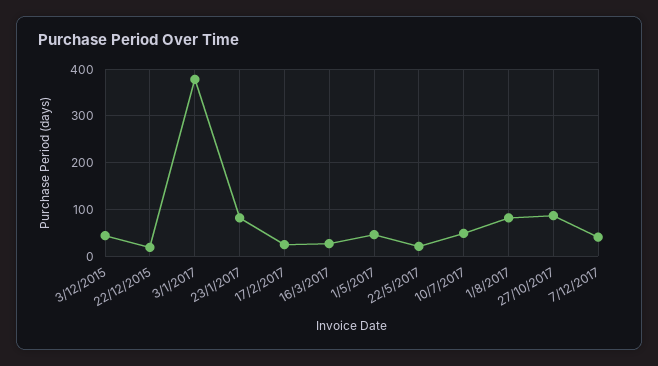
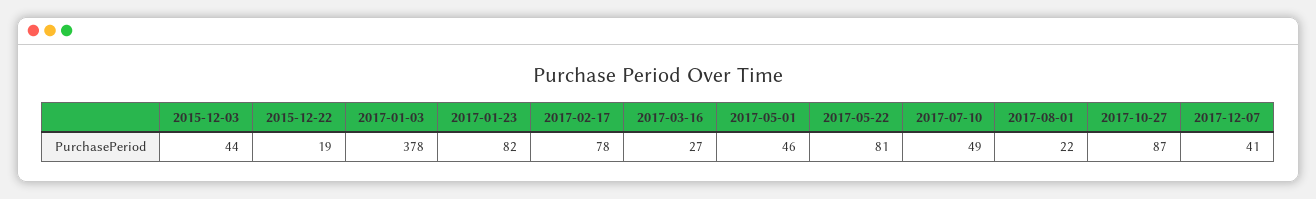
  {
    "3/12/2015": 44,
    "22/12/2015": 19,
    "3/1/2017": 378,
    "23/1/2017": 82,
-   "17/2/2017": 20,
+   "17/2/2017": 78,
    "16/3/2017": 27,
    "1/5/2017": 46,
-   "22/5/2017": 20,
+   "22/5/2017": 81,
    "10/7/2017": 49,
-   "1/8/2017": 80,
+   "1/8/2017": 22,
    "27/10/2017": 87,
    "7/12/2017": 41
  }

